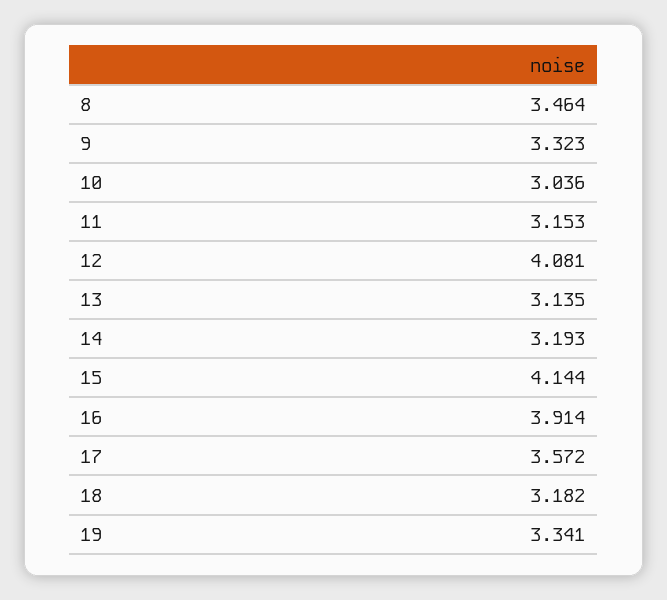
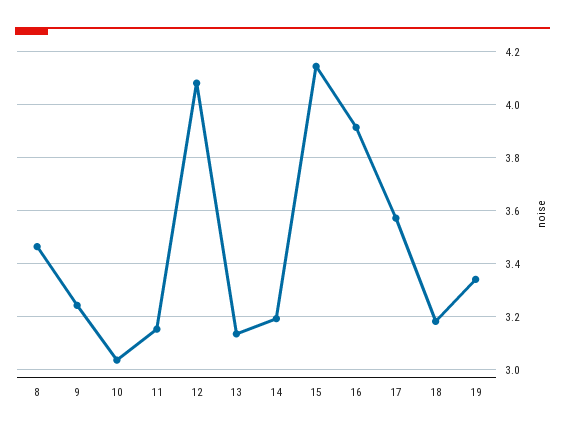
  {
    "8": 3.464,
-   "9": 3.323,
+   "9": 3.25,
    "10": 3.036,
    "11": 3.153,
    "12": 4.081,
    "13": 3.135,
    "14": 3.193,
    "15": 4.144,
    "16": 3.914,
    "17": 3.572,
    "18": 3.182,
    "19": 3.341
  }

